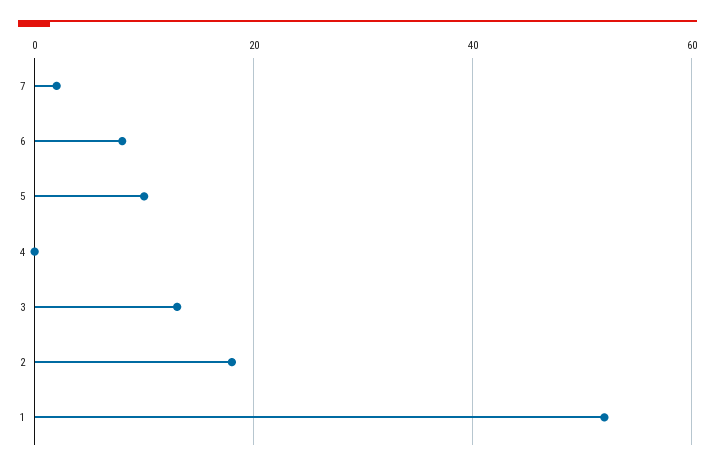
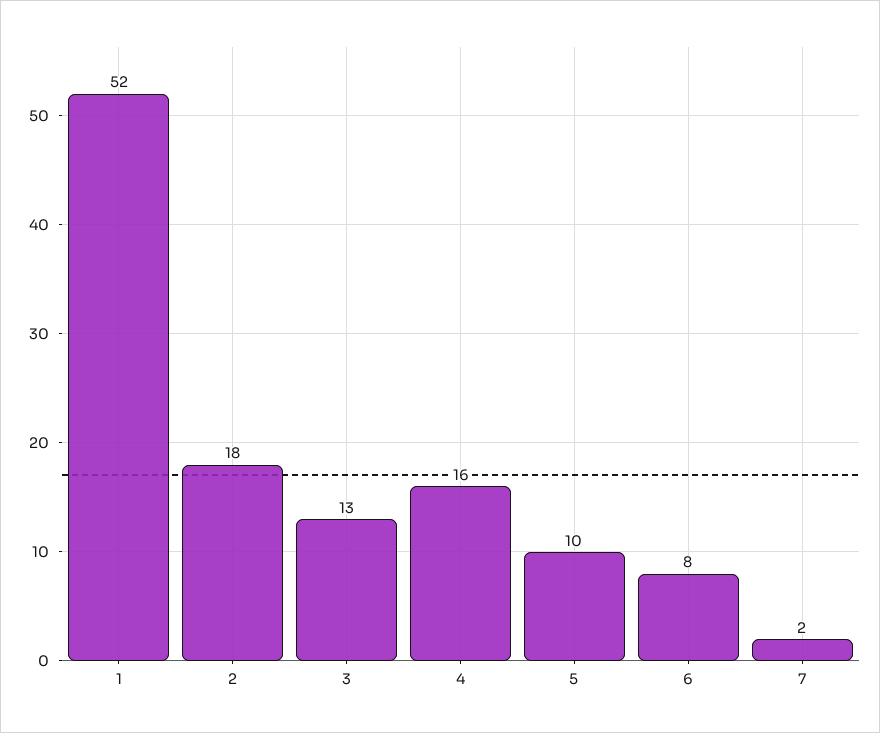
  {
    "7": 2,
    "6": 8,
    "5": 10,
-   "4": 0,
+   "4": 16,
    "3": 13,
    "2": 18,
    "1": 52
  }

